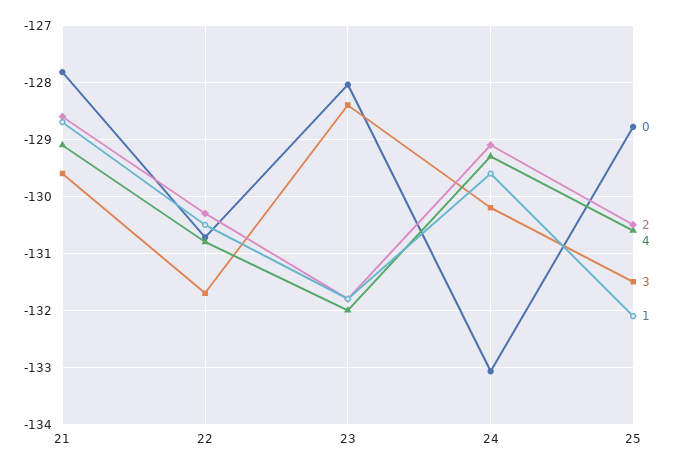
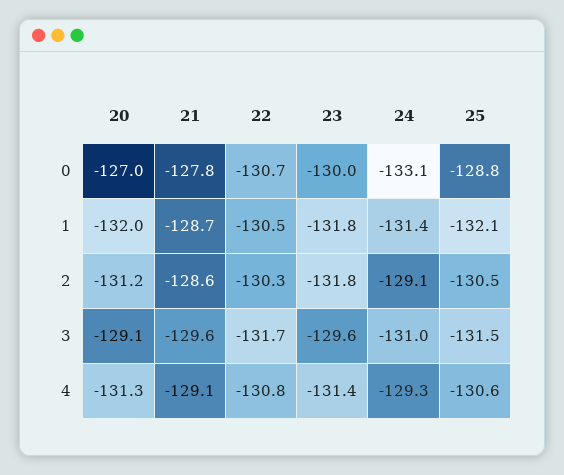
  {
    "0": {
      "21": -127.8,
      "22": -130.7,
-     "23": -128,
+     "23": -130,
      "24": -133.1,
-     "25": -128.8
+     "25": -128.8,
+     "20": -127
    },
    "2": {
      "21": -128.6,
      "22": -130.3,
      "23": -131.8,
      "24": -129.1,
-     "25": -130.5
+     "25": -130.5,
+     "20": -131.2
    },
    "4": {
      "21": -129.1,
      "22": -130.8,
-     "23": -132,
+     "23": -131.4,
      "24": -129.3,
-     "25": -130.6
+     "25": -130.6,
+     "20": -131.3
    },
    "3": {
      "21": -129.6,
      "22": -131.7,
-     "23": -128.4,
+     "23": -129.6,
-     "24": -130.2,
+     "24": -131,
-     "25": -131.5
+     "25": -131.5,
+     "20": -129.1
    },
    "1": {
      "21": -128.7,
      "22": -130.5,
      "23": -131.8,
-     "24": -129.6,
+     "24": -131.4,
-     "25": -132.1
+     "25": -132.1,
+     "20": -132
    }
  }

